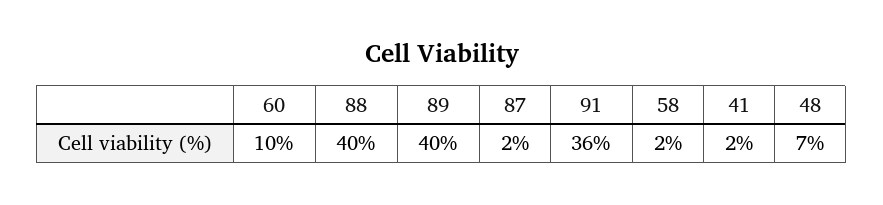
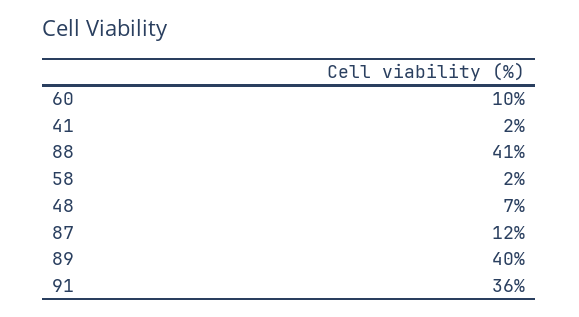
  {
    "60": 10,
-   "88": 40,
+   "88": 41,
    "89": 40,
-   "87": 2,
+   "87": 12,
    "91": 36,
    "58": 2,
    "41": 2,
    "48": 7
  }

